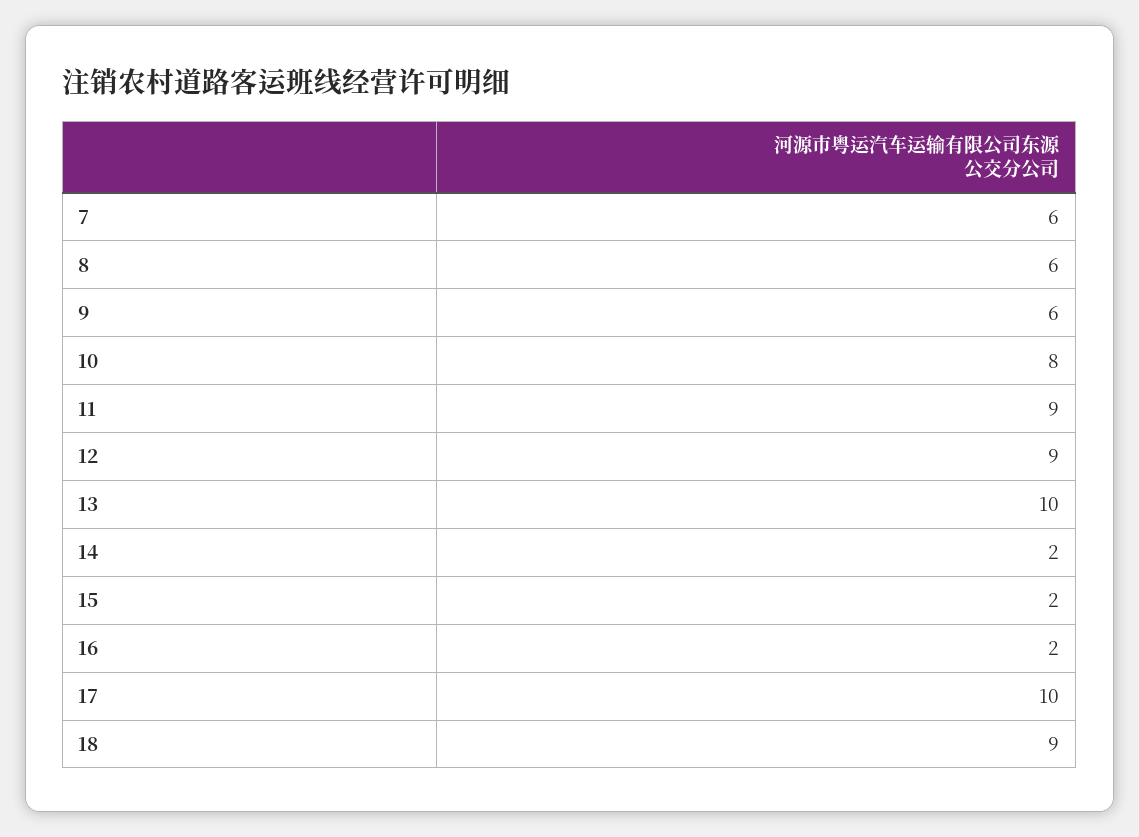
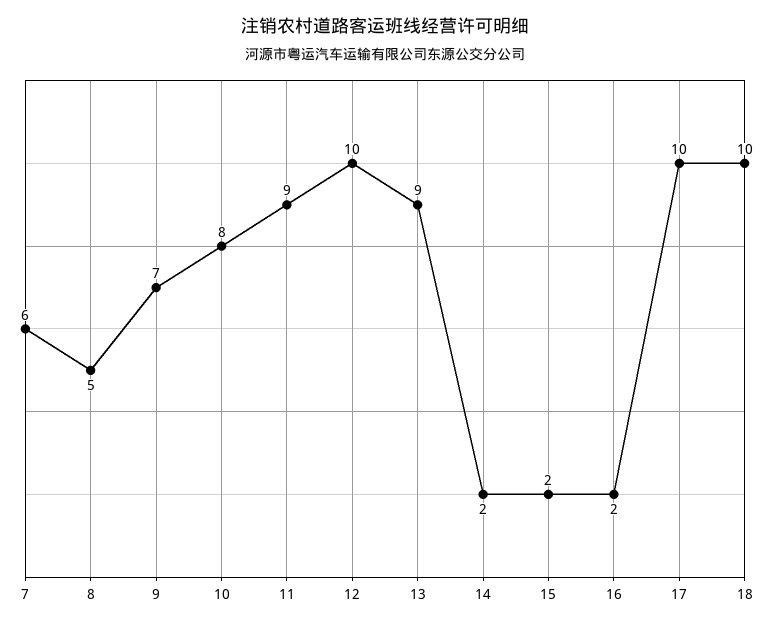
  {
    "7": 6,
-   "8": 6,
+   "8": 5,
-   "9": 6,
+   "9": 7,
    "10": 8,
    "11": 9,
-   "12": 9,
+   "12": 10,
-   "13": 10,
+   "13": 9,
    "14": 2,
    "15": 2,
    "16": 2,
    "17": 10,
-   "18": 9
+   "18": 10
  }

